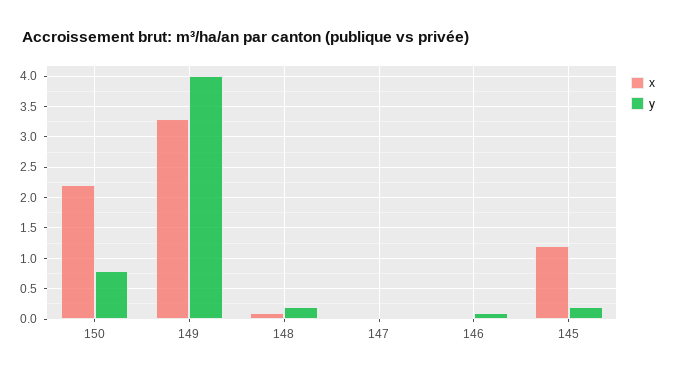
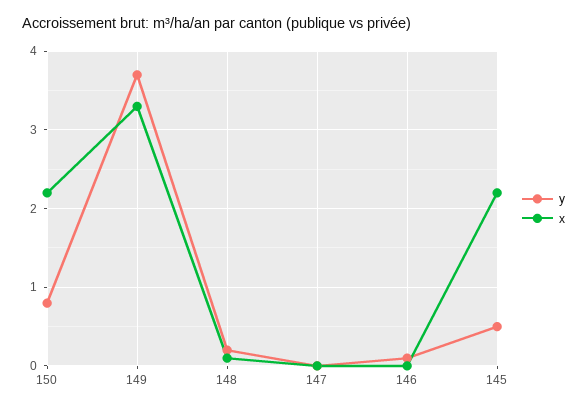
  {
    "x": {
      "150": 2.2,
      "149": 3.3,
      "148": 0.1,
      "147": 0,
      "146": 0,
-     "145": 1.2
+     "145": 2.2
    },
    "y": {
      "150": 0.8,
-     "149": 4,
+     "149": 3.7,
      "148": 0.2,
      "147": 0,
      "146": 0.1,
-     "145": 0.2
+     "145": 0.5
    }
  }

